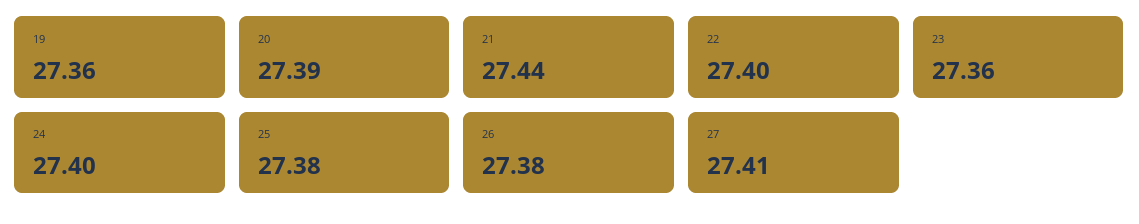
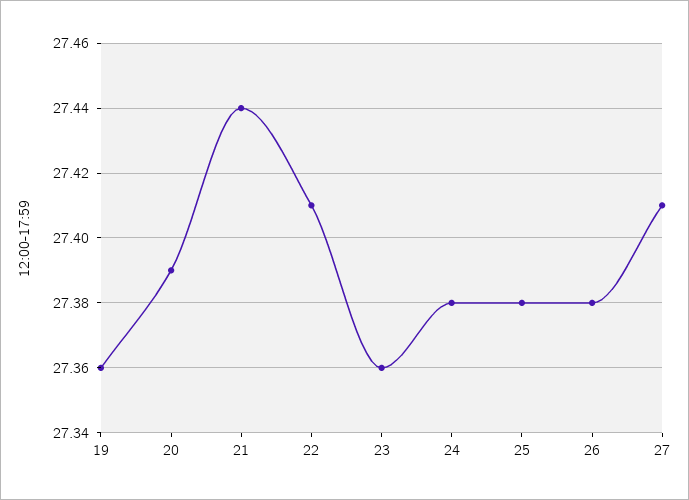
  {
    "19": 27.36,
    "20": 27.39,
    "21": 27.44,
-   "22": 27.4,
+   "22": 27.41,
    "23": 27.36,
-   "24": 27.4,
+   "24": 27.38,
    "25": 27.38,
    "26": 27.38,
    "27": 27.41
  }

